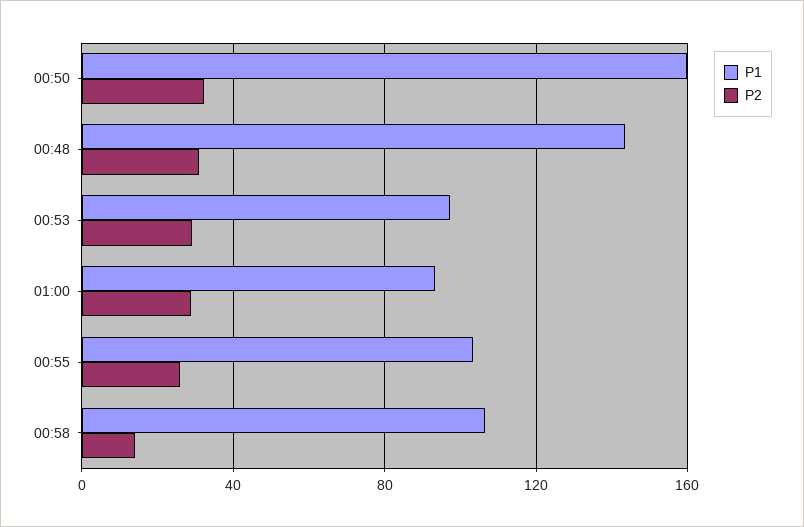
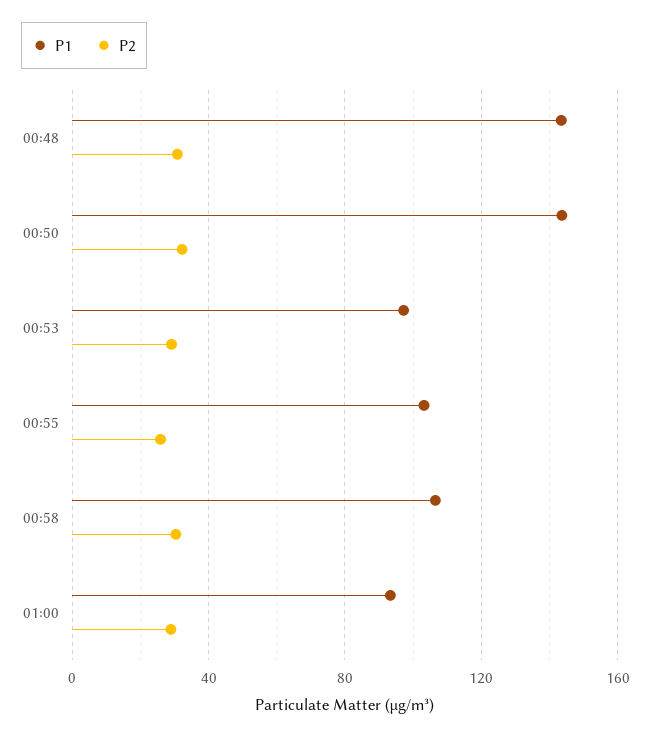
  {
    "P1": {
-     "00:50": 160,
+     "00:50": 145,
      "00:48": 145,
      "00:53": 95,
      "01:00": 95,
      "00:55": 105,
      "00:58": 105
    },
    "P2": {
      "00:50": 30,
      "00:48": 30,
      "00:53": 30,
      "01:00": 30,
      "00:55": 25,
-     "00:58": 15
+     "00:58": 30
    }
  }

